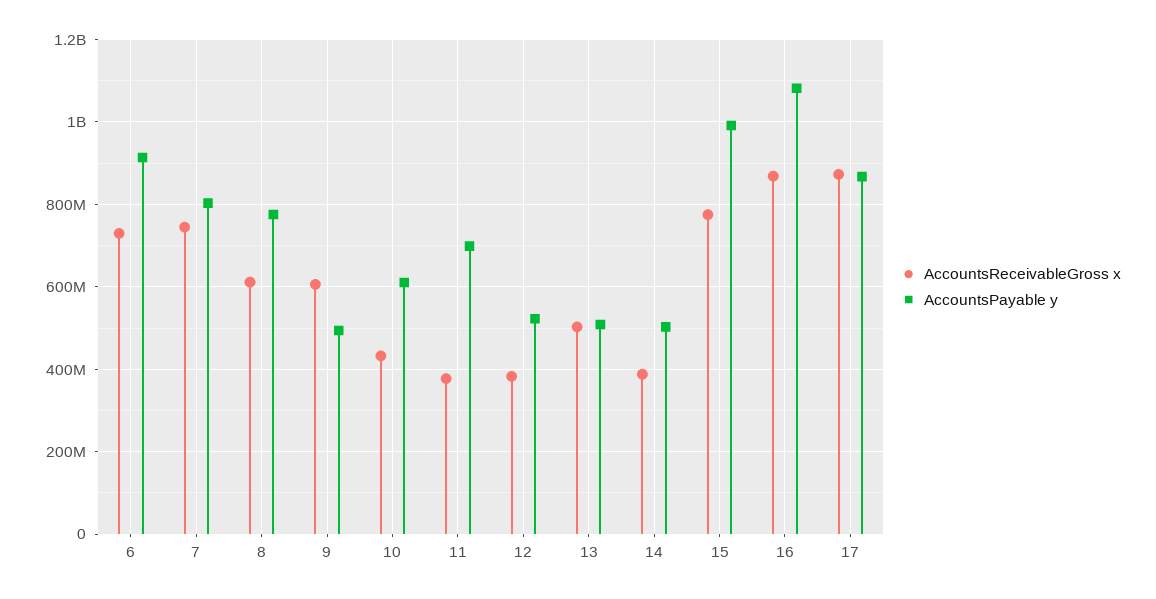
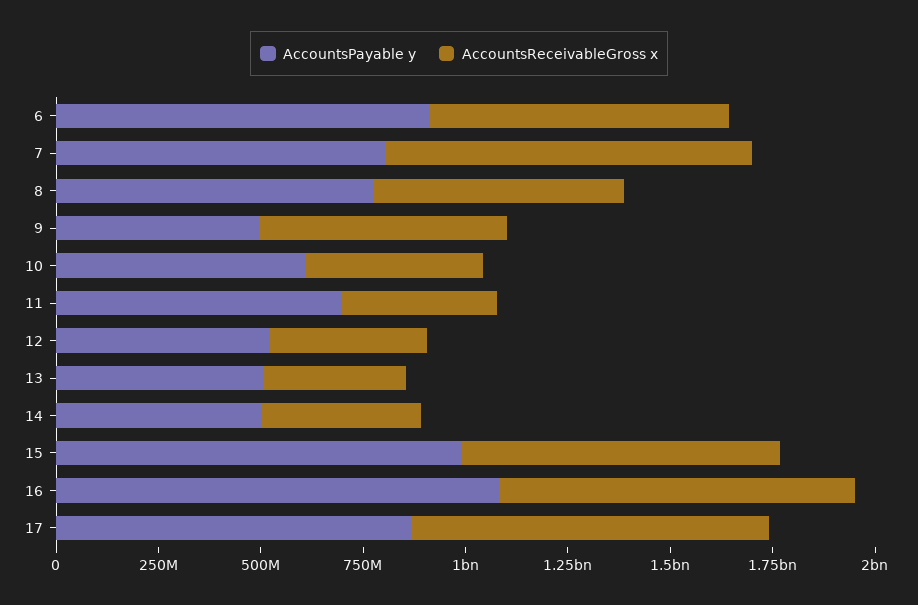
  {
    "AccountsReceivableGross x": {
      "6": 720000000,
-     "7": 740000000,
+     "7": 900000000,
      "8": 620000000,
      "9": 600000000,
      "10": 440000000,
      "11": 380000000,
      "12": 380000000,
-     "13": 500000000,
+     "13": 350000000,
      "14": 380000000,
      "15": 780000000,
      "16": 860000000,
      "17": 880000000
    },
    "AccountsPayable y": {
      "6": 920000000,
      "7": 800000000,
      "8": 780000000,
      "9": 500000000,
      "10": 620000000,
      "11": 700000000,
      "12": 520000000,
      "13": 500000000,
      "14": 500000000,
      "15": 1000000000,
      "16": 1080000000,
      "17": 860000000
    }
  }

